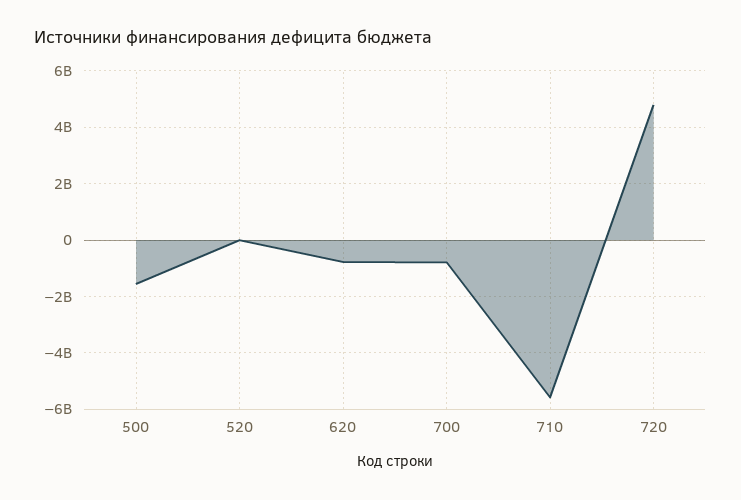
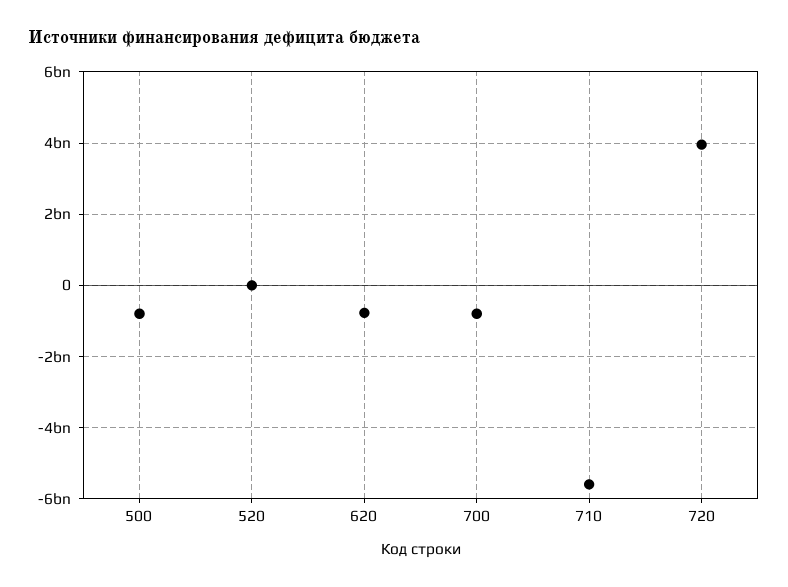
  {
-   "500": -1500000000,
+   "500": -800000000,
    "520": 0,
    "620": -800000000,
    "700": -800000000,
    "710": -5600000000,
-   "720": 4750000000
+   "720": 4000000000
  }

